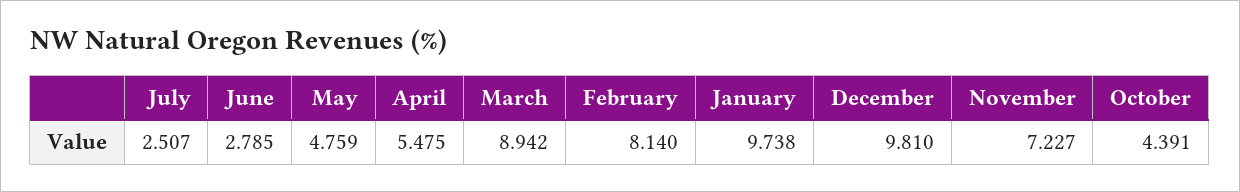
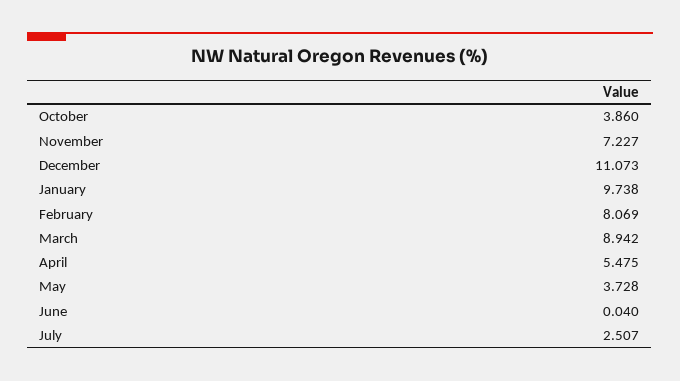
  {
    "July": 2.507,
-   "June": 2.785,
+   "June": 0.04,
-   "May": 4.759,
+   "May": 3.728,
    "April": 5.475,
    "March": 8.942,
-   "February": 8.14,
+   "February": 8.069,
    "January": 9.738,
-   "December": 9.81,
+   "December": 11.073,
    "November": 7.227,
-   "October": 4.391
+   "October": 3.86
  }

